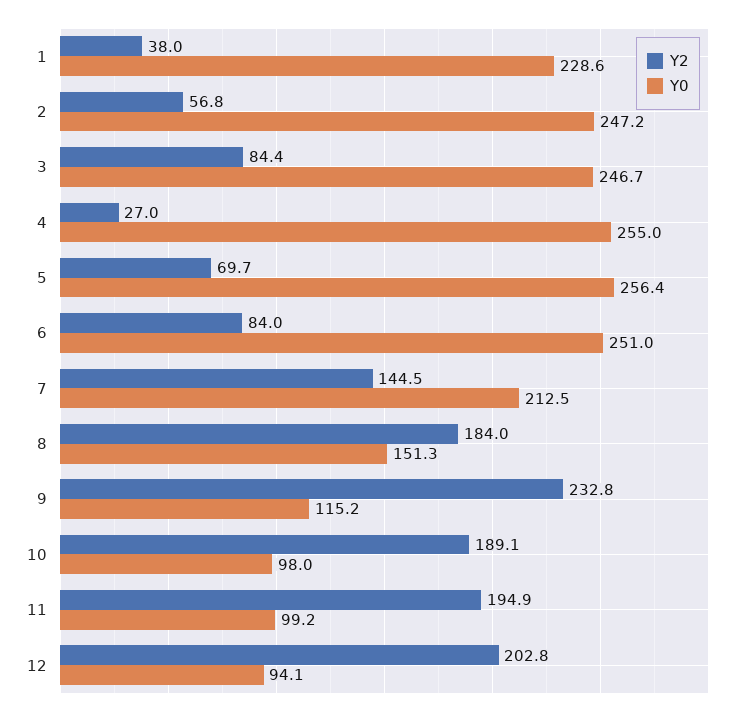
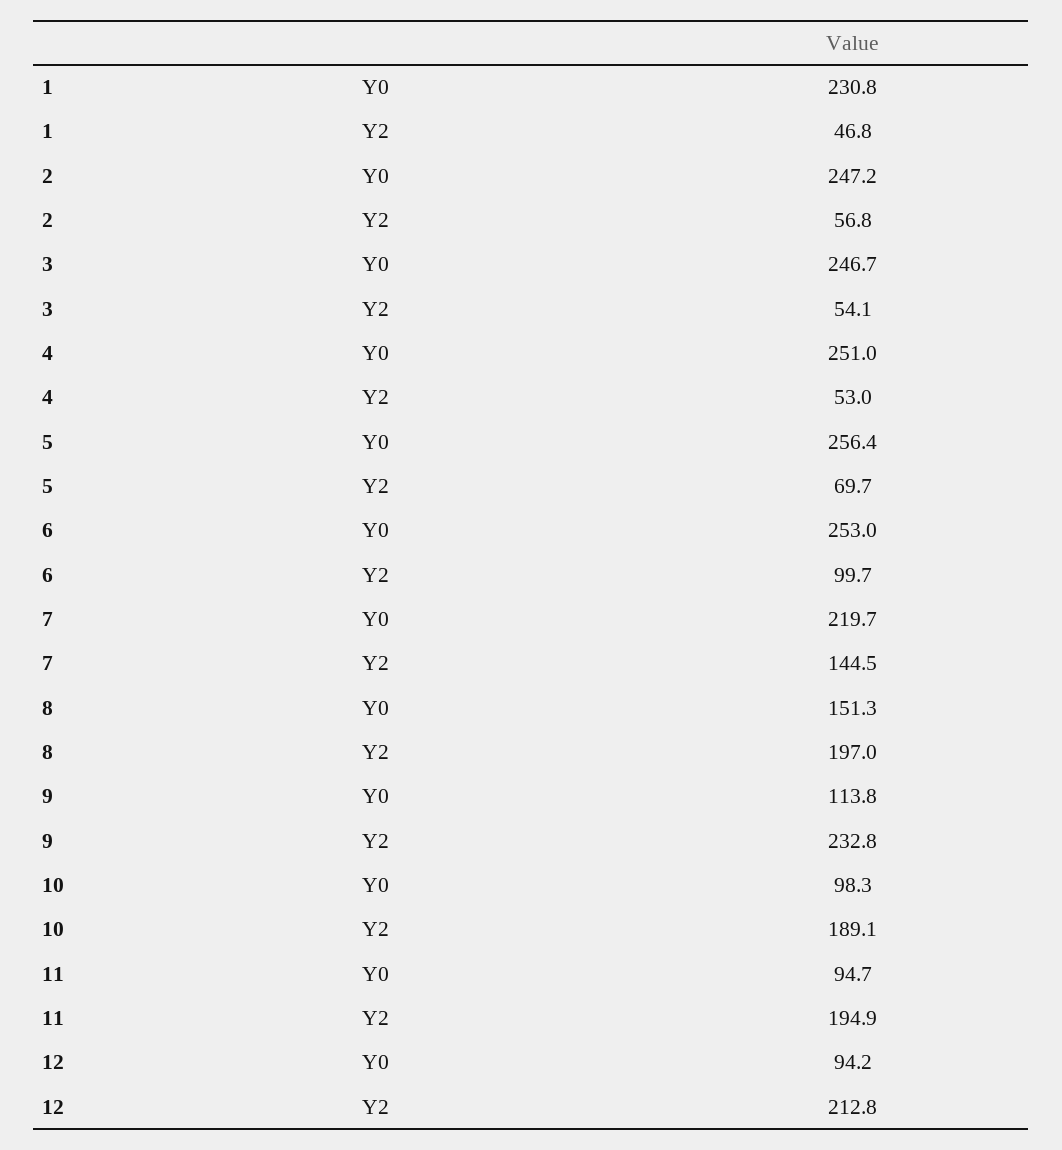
  {
    "Y2": {
-     "1": 38,
+     "1": 46.8,
      "2": 56.8,
-     "3": 84.4,
+     "3": 54.1,
-     "4": 27,
+     "4": 53,
      "5": 69.7,
-     "6": 84,
+     "6": 99.7,
      "7": 144.5,
-     "8": 184,
+     "8": 197,
      "9": 232.8,
      "10": 189.1,
      "11": 194.9,
-     "12": 202.8
+     "12": 212.8
    },
    "Y0": {
-     "1": 228.6,
+     "1": 230.8,
      "2": 247.2,
      "3": 246.7,
-     "4": 255,
+     "4": 251,
      "5": 256.4,
-     "6": 251,
+     "6": 253,
-     "7": 212.5,
+     "7": 219.7,
      "8": 151.3,
-     "9": 115.2,
+     "9": 113.8,
-     "10": 98,
+     "10": 98.3,
-     "11": 99.2,
+     "11": 94.7,
-     "12": 94.1
+     "12": 94.2
    }
  }

